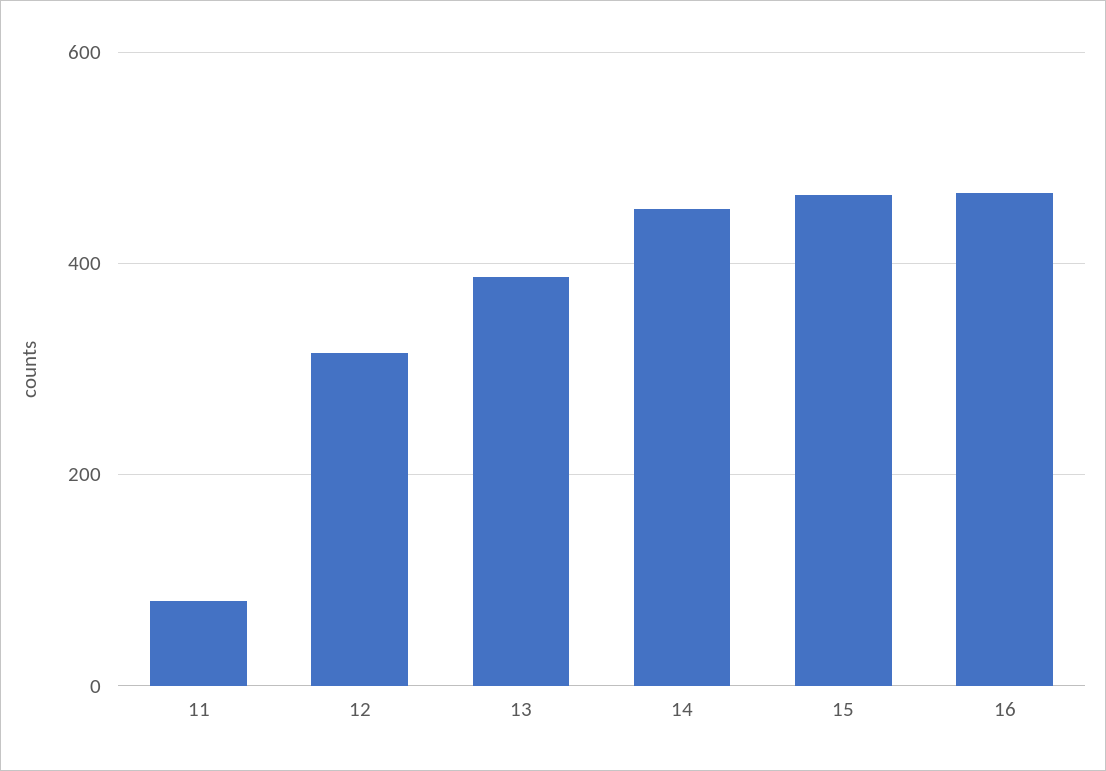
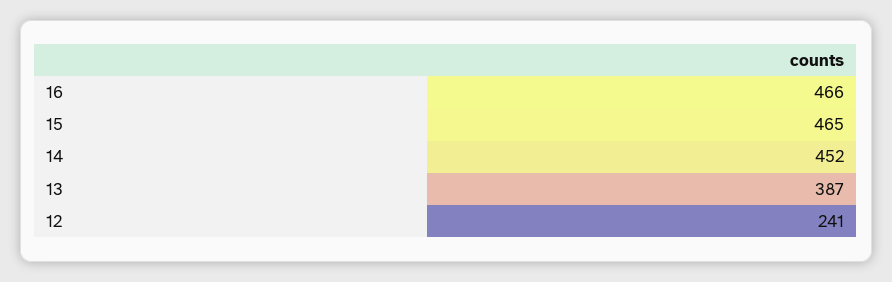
  {
-   "11": 80,
-   "12": 320,
+   "12": 241,
    "13": 387,
    "14": 452,
    "15": 465,
    "16": 466
  }

